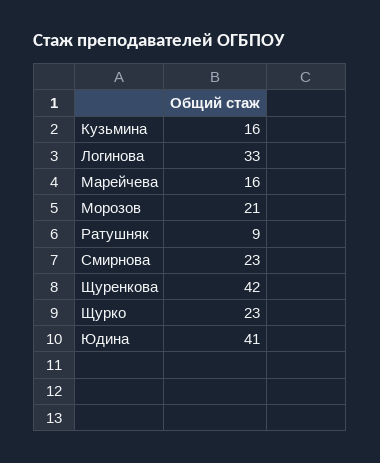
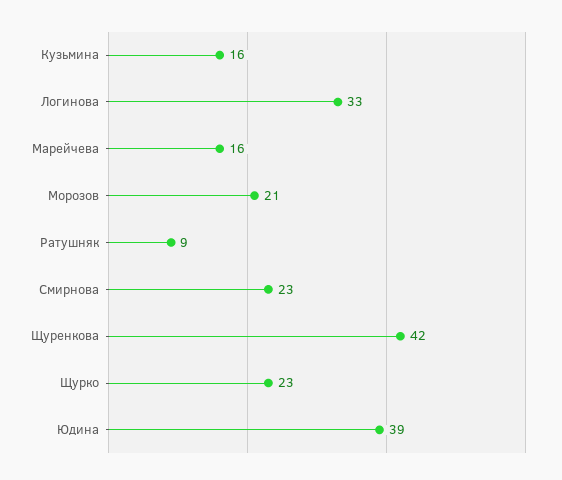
  {
    "Кузьмина": 16,
    "Логинова": 33,
    "Марейчева": 16,
    "Морозов": 21,
    "Ратушняк": 9,
    "Смирнова": 23,
    "Щуренкова": 42,
    "Щурко": 23,
-   "Юдина": 41
+   "Юдина": 39
  }

